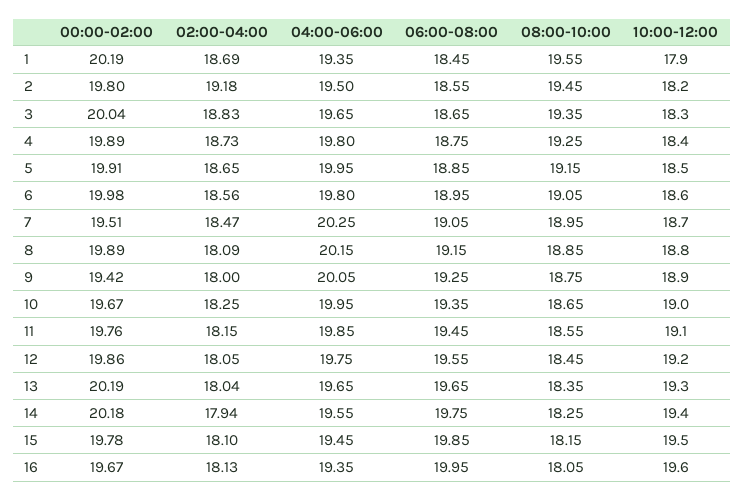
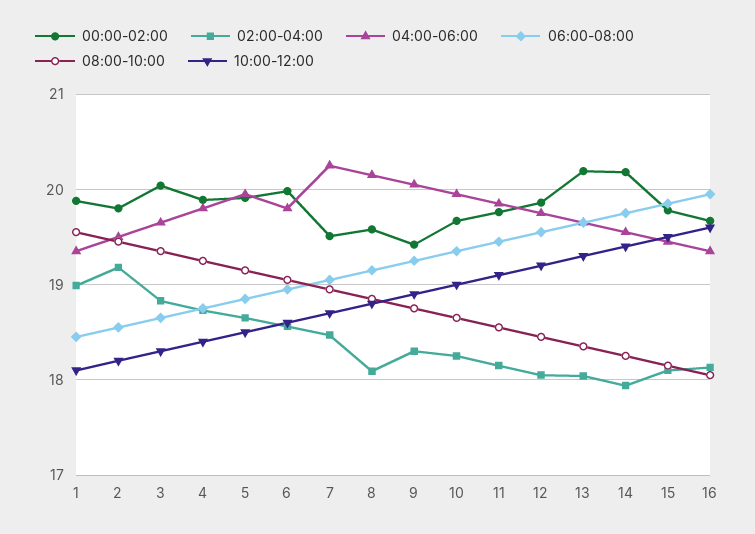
  {
    "00:00-02:00": {
-     "1": 20.19,
+     "1": 19.9,
      "2": 19.8,
      "3": 20.04,
      "4": 19.89,
      "5": 19.91,
      "6": 19.98,
      "7": 19.51,
-     "8": 19.89,
+     "8": 19.6,
      "9": 19.42,
      "10": 19.67,
      "11": 19.76,
      "12": 19.86,
      "13": 20.19,
      "14": 20.18,
      "15": 19.78,
      "16": 19.67
    },
    "02:00-04:00": {
-     "1": 18.69,
+     "1": 19,
      "2": 19.18,
      "3": 18.83,
      "4": 18.73,
      "5": 18.65,
      "6": 18.56,
      "7": 18.47,
      "8": 18.09,
-     "9": 18,
+     "9": 18.3,
      "10": 18.25,
      "11": 18.15,
      "12": 18.05,
      "13": 18.04,
      "14": 17.94,
      "15": 18.1,
      "16": 18.13
    },
    "04:00-06:00": {
      "1": 19.35,
      "2": 19.5,
      "3": 19.65,
      "4": 19.8,
      "5": 19.95,
      "6": 19.8,
      "7": 20.25,
      "8": 20.15,
      "9": 20.05,
      "10": 19.95,
      "11": 19.85,
      "12": 19.75,
      "13": 19.65,
      "14": 19.55,
      "15": 19.45,
      "16": 19.35
    },
    "06:00-08:00": {
      "1": 18.45,
      "2": 18.55,
      "3": 18.65,
      "4": 18.75,
      "5": 18.85,
      "6": 18.95,
      "7": 19.05,
      "8": 19.15,
      "9": 19.25,
      "10": 19.35,
      "11": 19.45,
      "12": 19.55,
      "13": 19.65,
      "14": 19.75,
      "15": 19.85,
      "16": 19.95
    },
    "08:00-10:00": {
      "1": 19.55,
      "2": 19.45,
      "3": 19.35,
      "4": 19.25,
      "5": 19.15,
      "6": 19.05,
      "7": 18.95,
      "8": 18.85,
      "9": 18.75,
      "10": 18.65,
      "11": 18.55,
      "12": 18.45,
      "13": 18.35,
      "14": 18.25,
      "15": 18.15,
      "16": 18.05
    },
    "10:00-12:00": {
-     "1": 17.9,
+     "1": 18.1,
      "2": 18.2,
      "3": 18.3,
      "4": 18.4,
      "5": 18.5,
      "6": 18.6,
      "7": 18.7,
      "8": 18.8,
      "9": 18.9,
      "10": 19,
      "11": 19.1,
      "12": 19.2,
      "13": 19.3,
      "14": 19.4,
      "15": 19.5,
      "16": 19.6
    }
  }

